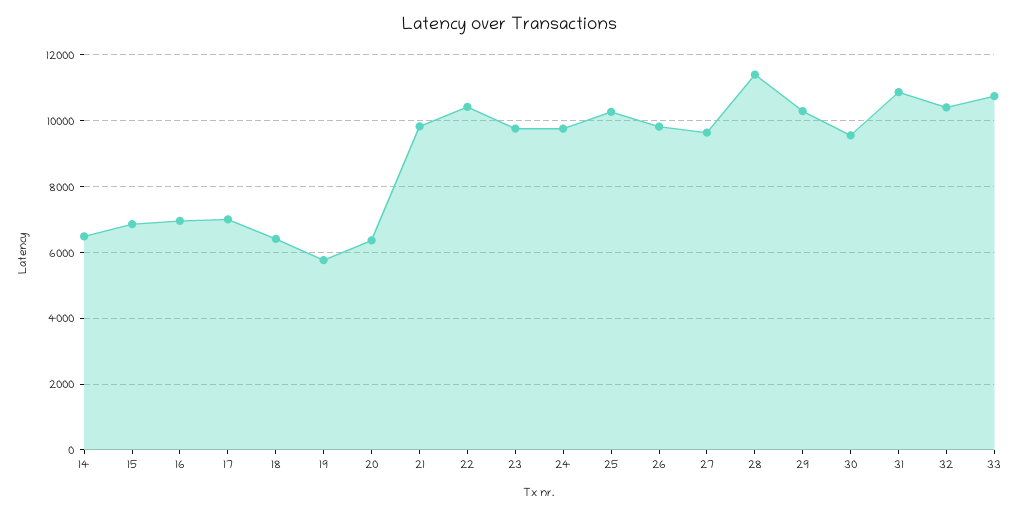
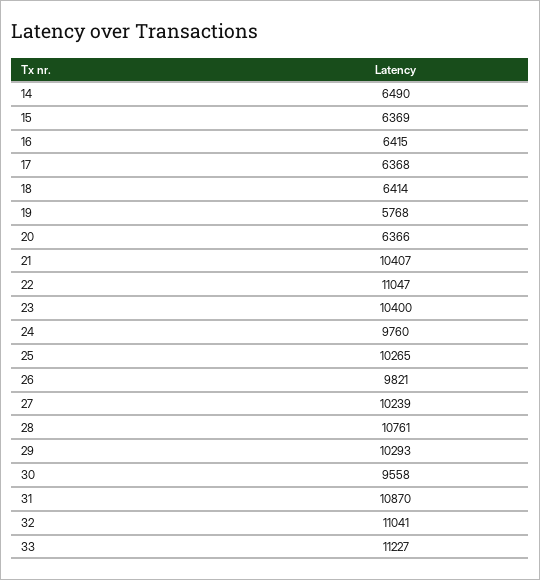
  {
    "14": 6490,
-   "15": 6800,
+   "15": 6369,
-   "16": 7000,
+   "16": 6415,
-   "17": 7000,
+   "17": 6368,
    "18": 6414,
    "19": 5768,
    "20": 6366,
-   "21": 9800,
+   "21": 10407,
-   "22": 10400,
+   "22": 11047,
-   "23": 9800,
+   "23": 10400,
    "24": 9760,
    "25": 10265,
    "26": 9821,
-   "27": 9600,
+   "27": 10239,
-   "28": 11400,
+   "28": 10761,
    "29": 10293,
    "30": 9558,
    "31": 10870,
-   "32": 10400,
+   "32": 11041,
-   "33": 10800
+   "33": 11227
  }

